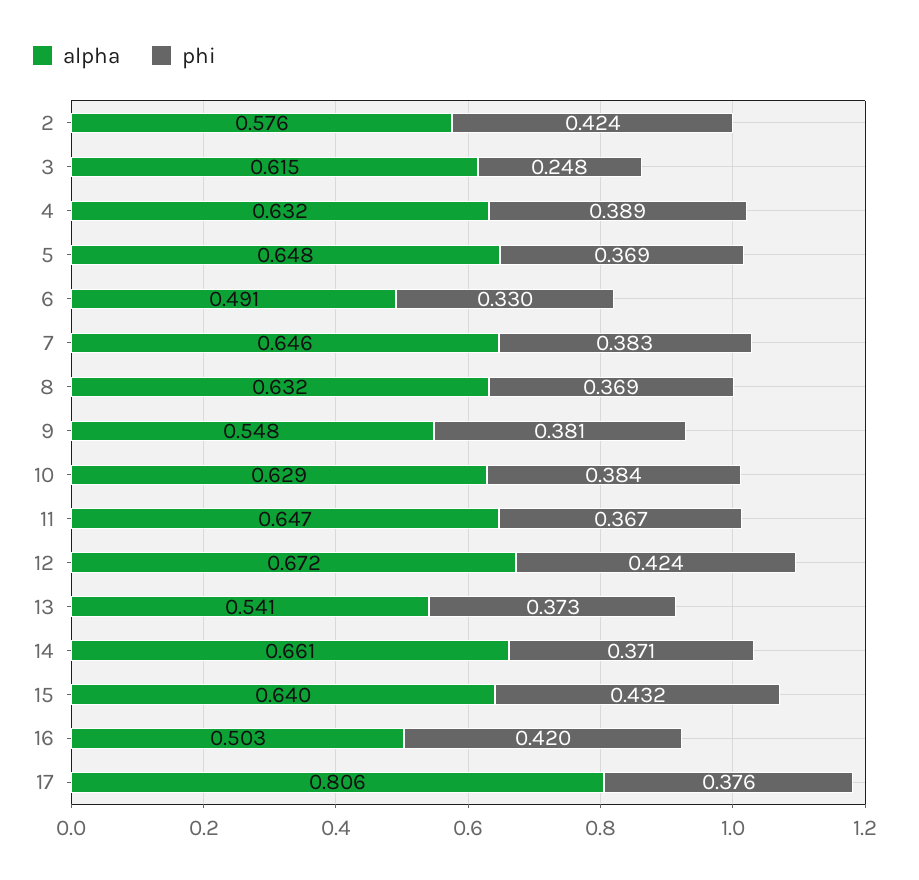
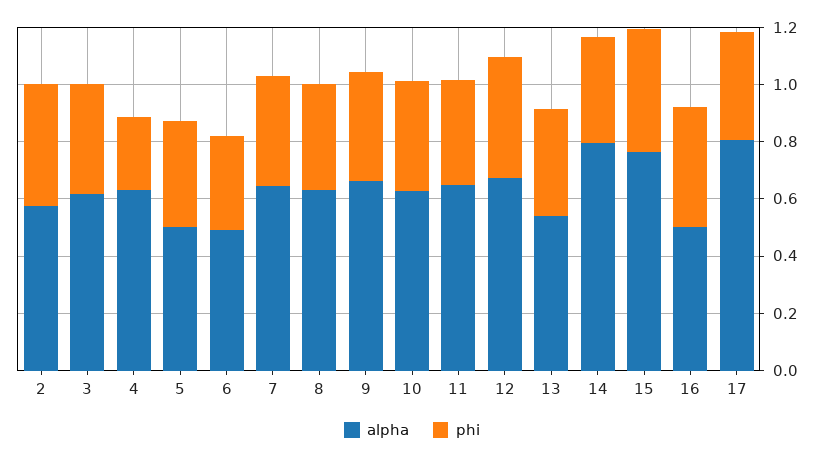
  {
    "alpha": {
      "2": 0.576,
      "3": 0.615,
      "4": 0.632,
-     "5": 0.648,
+     "5": 0.5,
      "6": 0.491,
      "7": 0.646,
      "8": 0.632,
-     "9": 0.548,
+     "9": 0.65,
      "10": 0.629,
      "11": 0.647,
      "12": 0.672,
      "13": 0.541,
-     "14": 0.661,
+     "14": 0.8,
-     "15": 0.64,
+     "15": 0.75,
      "16": 0.503,
      "17": 0.806
    },
    "phi": {
      "2": 0.424,
-     "3": 0.248,
+     "3": 0.4,
-     "4": 0.389,
+     "4": 0.25,
      "5": 0.369,
      "6": 0.33,
      "7": 0.383,
      "8": 0.369,
      "9": 0.381,
      "10": 0.384,
      "11": 0.367,
      "12": 0.424,
      "13": 0.373,
      "14": 0.371,
      "15": 0.432,
      "16": 0.42,
      "17": 0.376
    }
  }

